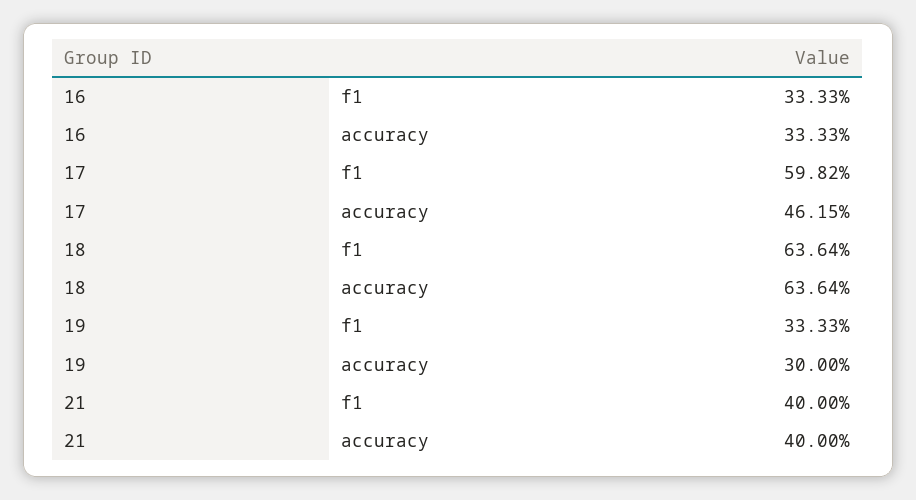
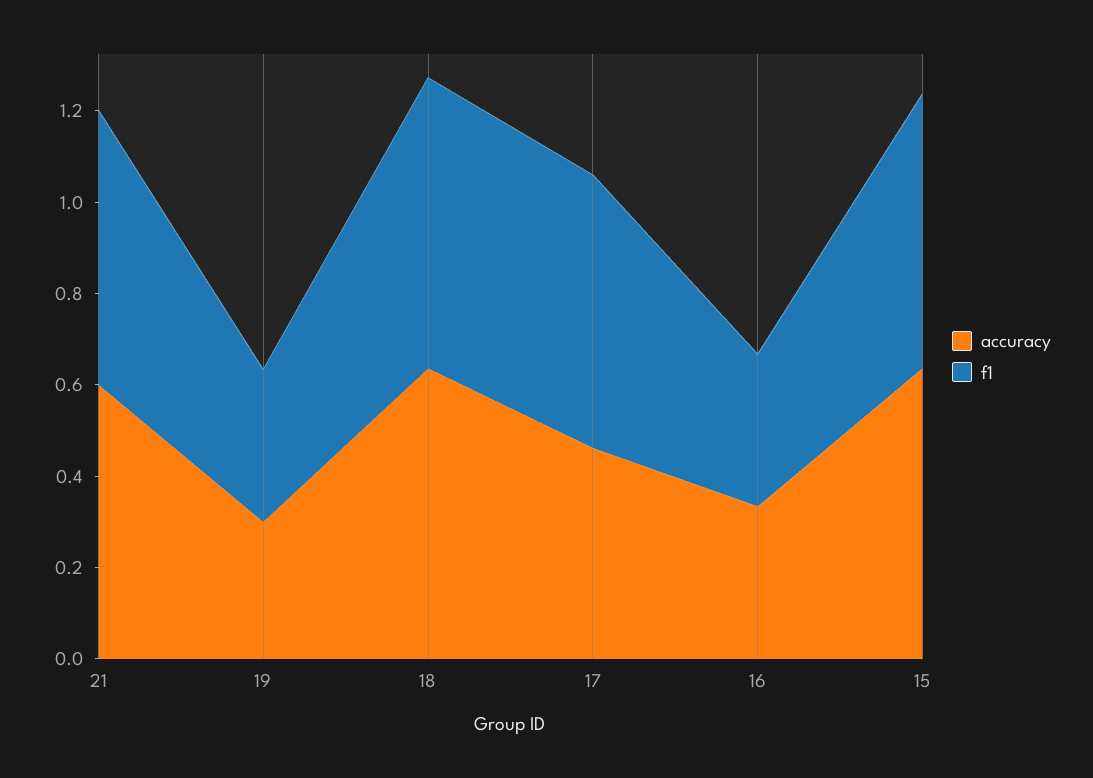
  {
    "f1": {
      "16": 0.3333,
      "17": 0.5982,
      "18": 0.6364,
      "19": 0.3333,
-     "21": 0.4
+     "21": 0.6,
+     "15": 0.6
    },
    "accuracy": {
      "16": 0.3333,
      "17": 0.4615,
      "18": 0.6364,
      "19": 0.3,
-     "21": 0.4
+     "21": 0.6,
+     "15": 0.65
    }
  }

